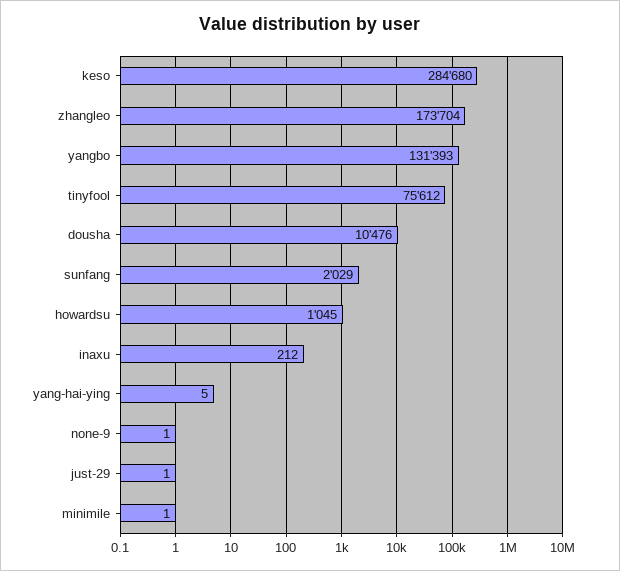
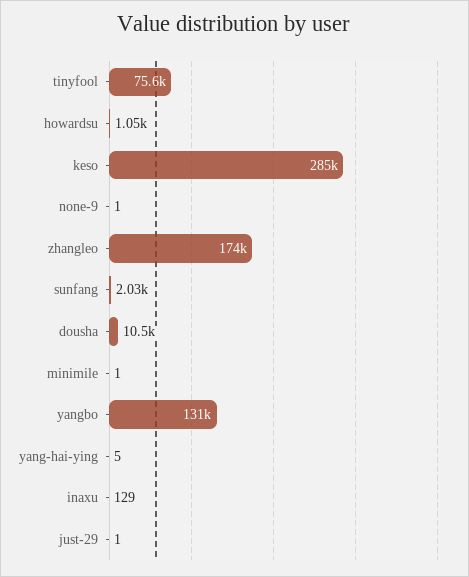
  {
    "keso": 284680,
    "zhangleo": 173704,
    "yangbo": 131393,
    "tinyfool": 75612,
    "dousha": 10476,
    "sunfang": 2029,
    "howardsu": 1045,
-   "inaxu": 212,
+   "inaxu": 129,
    "yang-hai-ying": 5,
    "none-9": 1,
    "just-29": 1,
    "minimile": 1
  }

